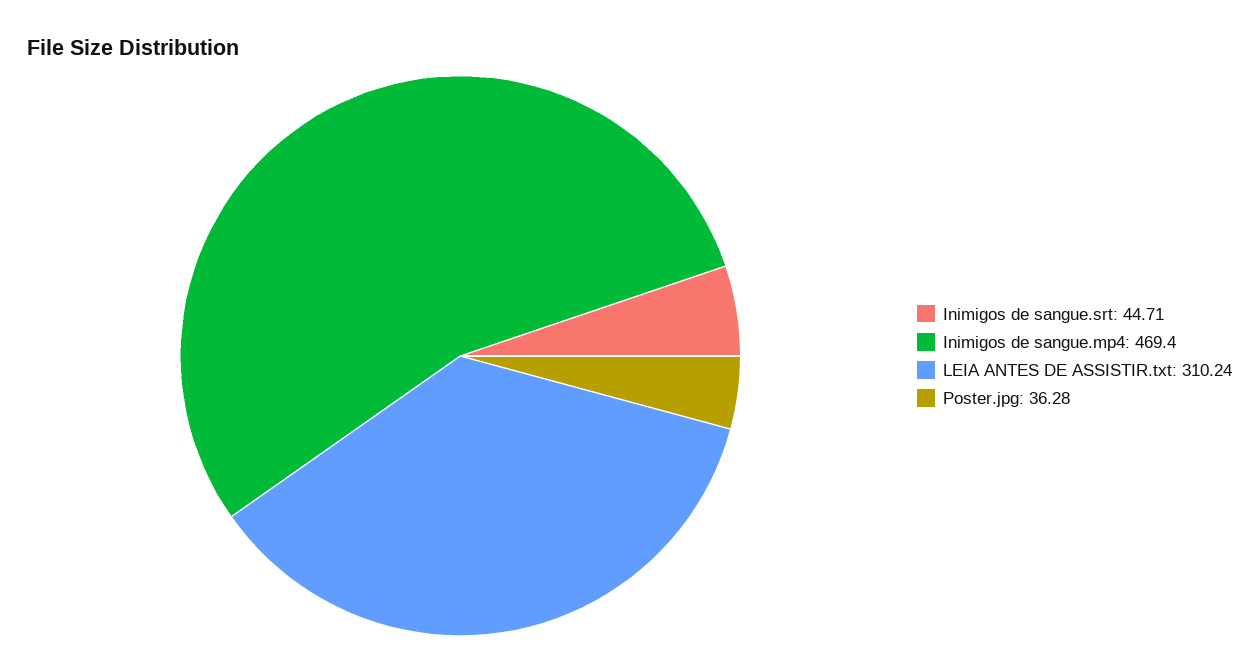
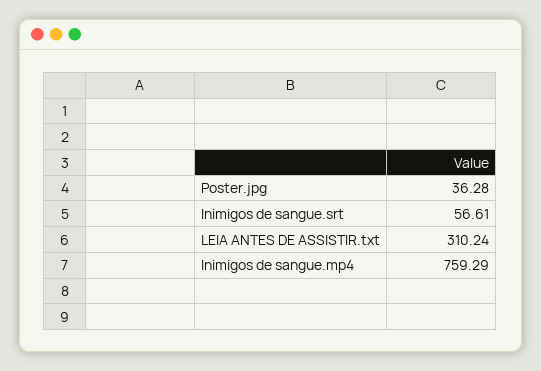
  {
-   "Inimigos de sangue.srt": 44.71,
+   "Inimigos de sangue.srt": 56.61,
-   "Inimigos de sangue.mp4": 469.4,
+   "Inimigos de sangue.mp4": 759.29,
    "LEIA ANTES DE ASSISTIR.txt": 310.24,
    "Poster.jpg": 36.28
  }

